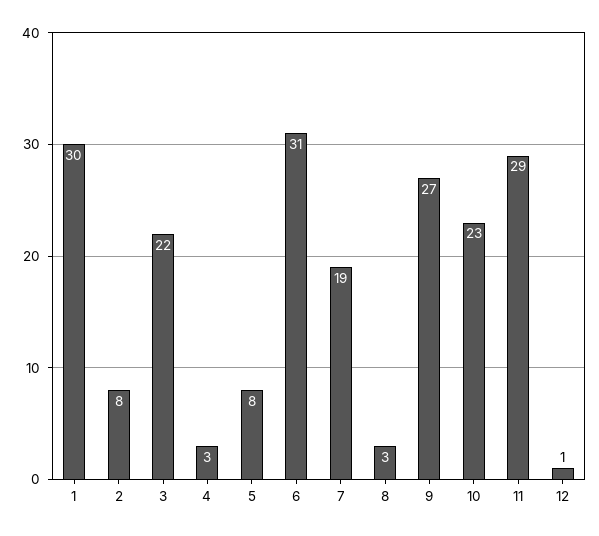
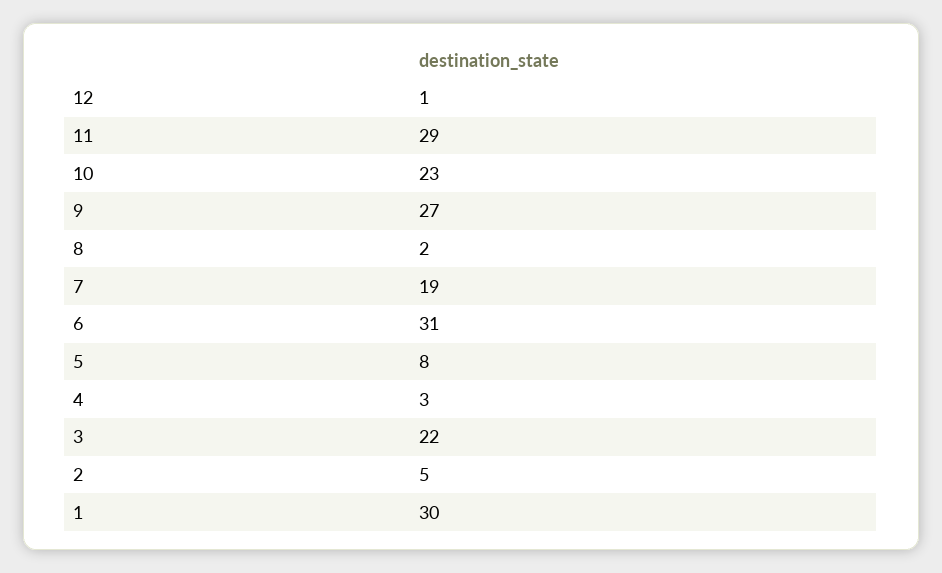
  {
    "1": 30,
-   "2": 8,
+   "2": 5,
    "3": 22,
    "4": 3,
    "5": 8,
    "6": 31,
    "7": 19,
-   "8": 3,
+   "8": 2,
    "9": 27,
    "10": 23,
    "11": 29,
    "12": 1
  }

